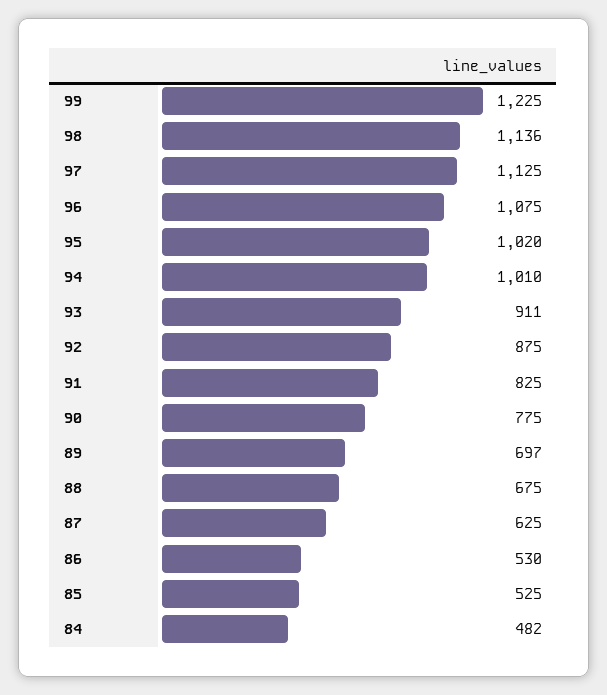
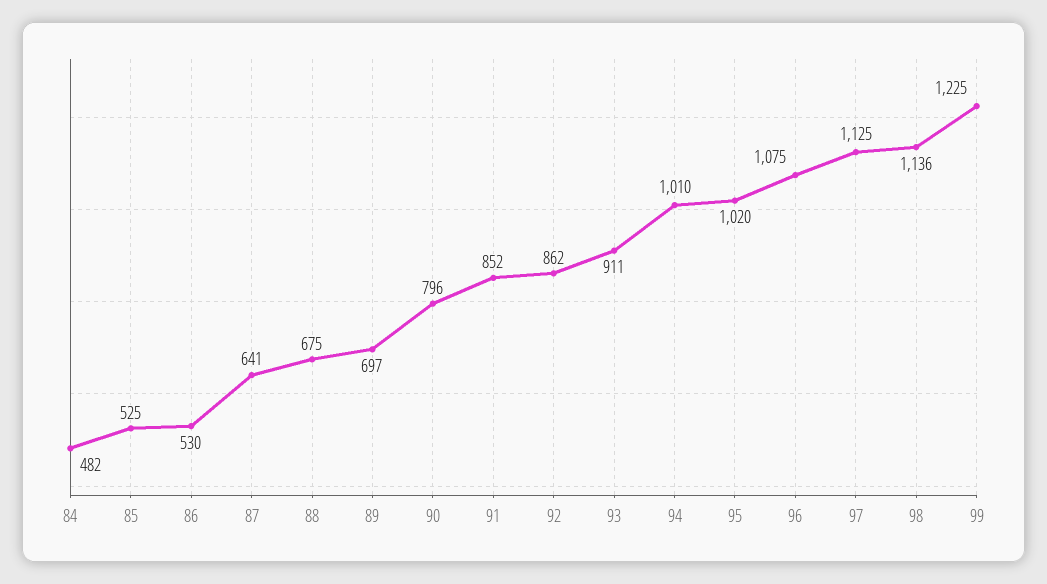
  {
    "99": 1225,
    "98": 1136,
    "97": 1125,
    "96": 1075,
    "95": 1020,
    "94": 1010,
    "93": 911,
-   "92": 875,
+   "92": 862,
-   "91": 825,
+   "91": 852,
-   "90": 775,
+   "90": 796,
    "89": 697,
    "88": 675,
-   "87": 625,
+   "87": 641,
    "86": 530,
    "85": 525,
    "84": 482
  }

